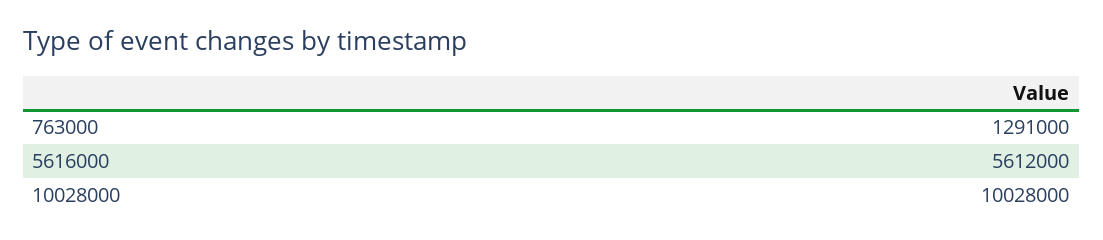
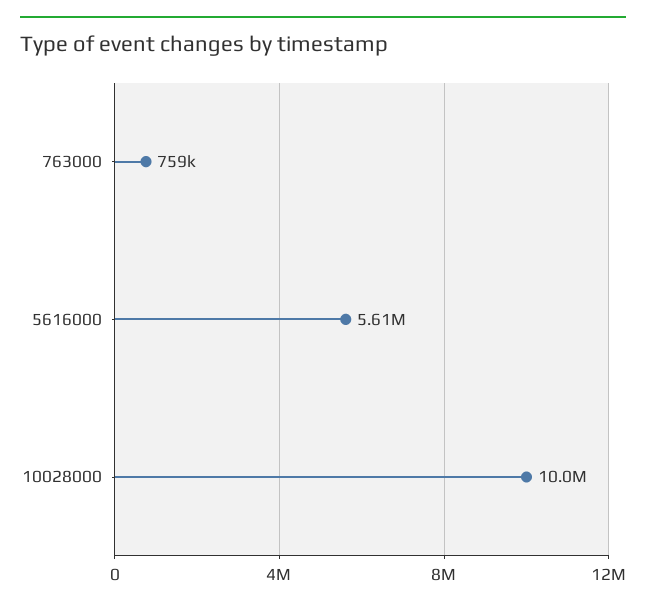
  {
-   "763000": 1291000,
+   "763000": 759000,
    "5616000": 5612000,
    "10028000": 10028000
  }

